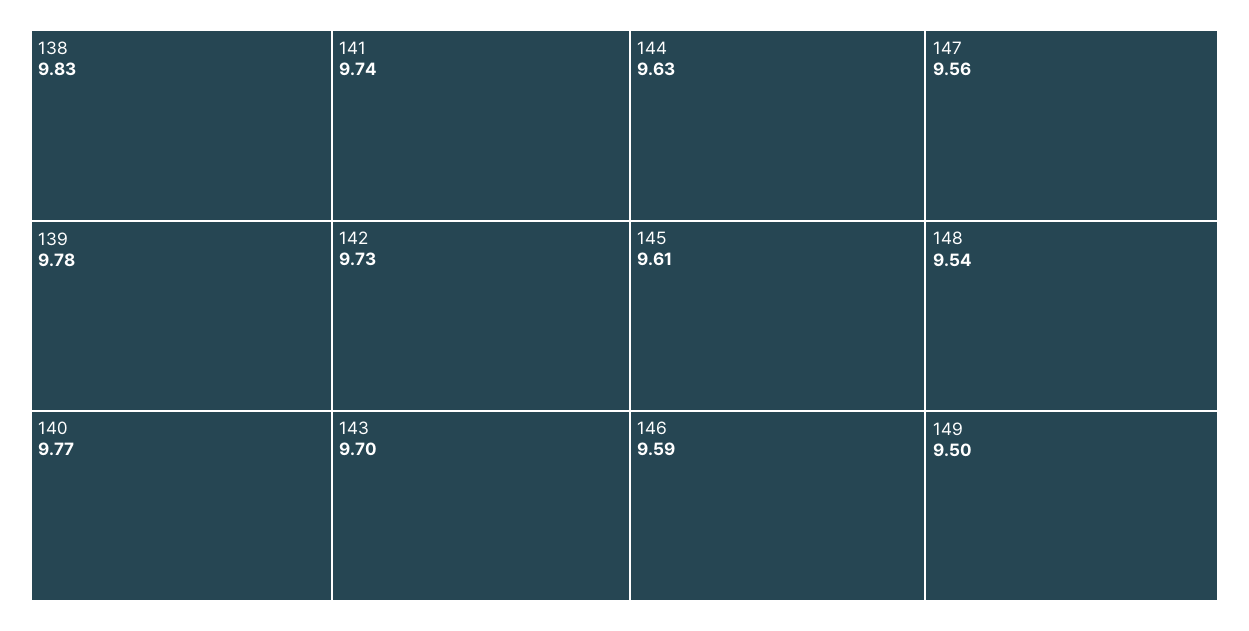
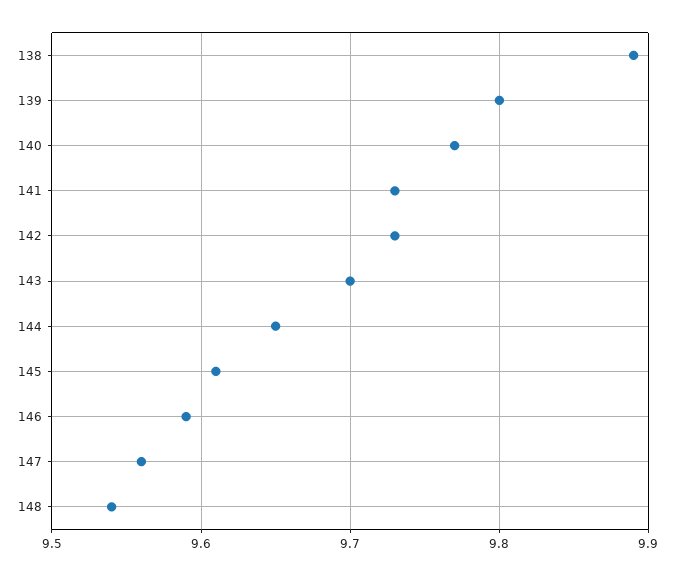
  {
-   "138": 9.83,
+   "138": 9.89,
-   "139": 9.78,
+   "139": 9.8,
    "140": 9.77,
-   "141": 9.74,
+   "141": 9.73,
    "142": 9.73,
    "143": 9.7,
-   "144": 9.63,
+   "144": 9.65,
    "145": 9.61,
    "146": 9.59,
    "147": 9.56,
-   "148": 9.54,
+   "148": 9.54
-   "149": 9.5
  }

